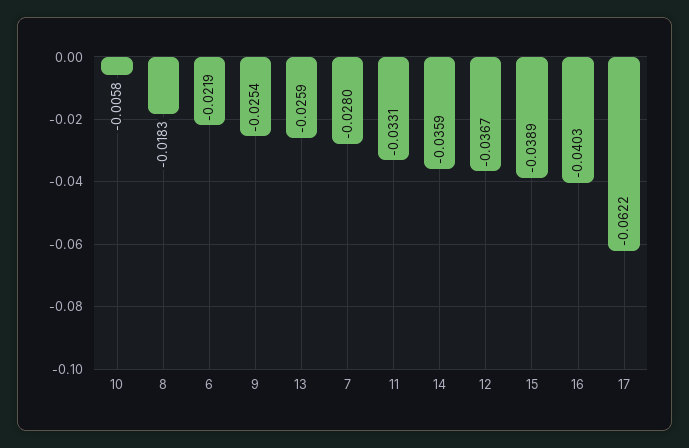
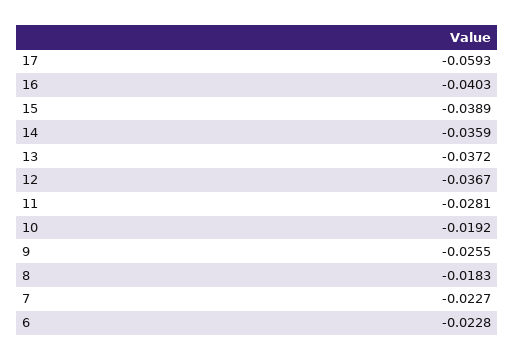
  {
-   "10": -0.0058,
+   "10": -0.0192,
    "8": -0.0183,
-   "6": -0.0219,
+   "6": -0.0228,
-   "9": -0.0254,
+   "9": -0.0255,
-   "13": -0.0259,
+   "13": -0.0372,
-   "7": -0.028,
+   "7": -0.0227,
-   "11": -0.0331,
+   "11": -0.0281,
    "14": -0.0359,
    "12": -0.0367,
    "15": -0.0389,
    "16": -0.0403,
-   "17": -0.0622
+   "17": -0.0593
  }

